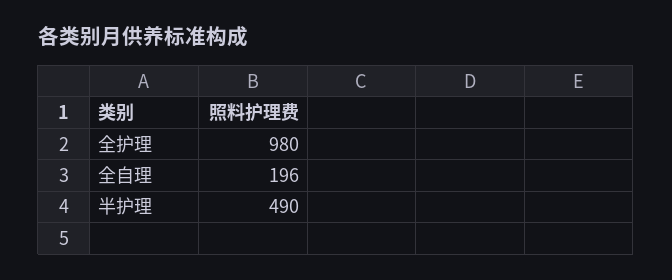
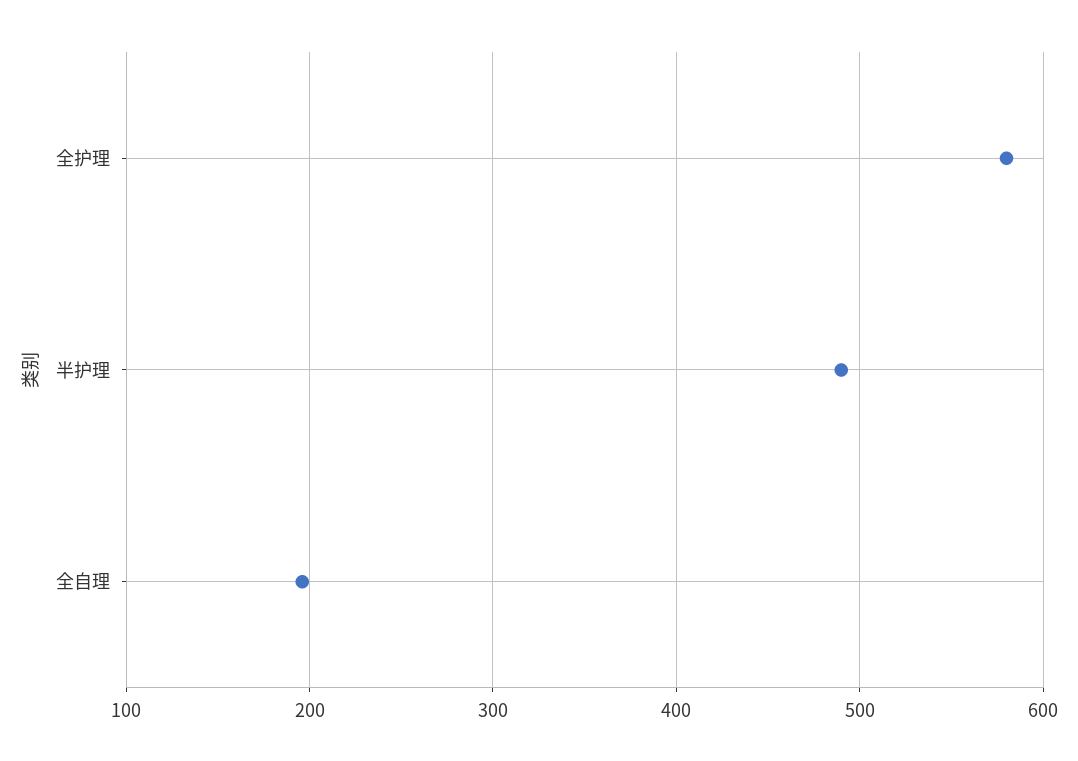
  {
-   "全护理": 980,
+   "全护理": 580,
    "全自理": 196,
    "半护理": 490
  }

